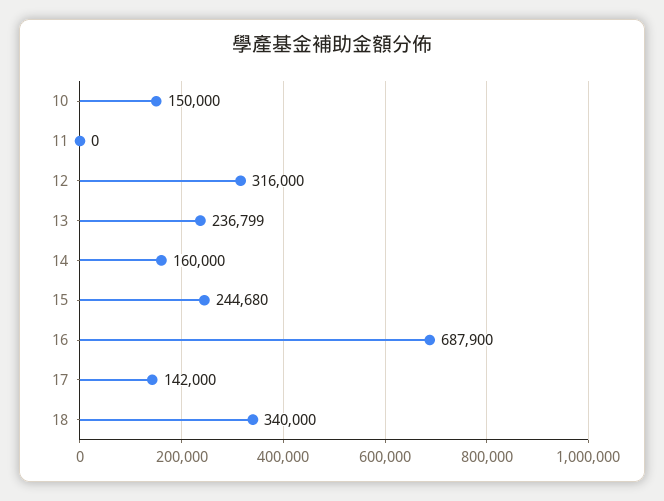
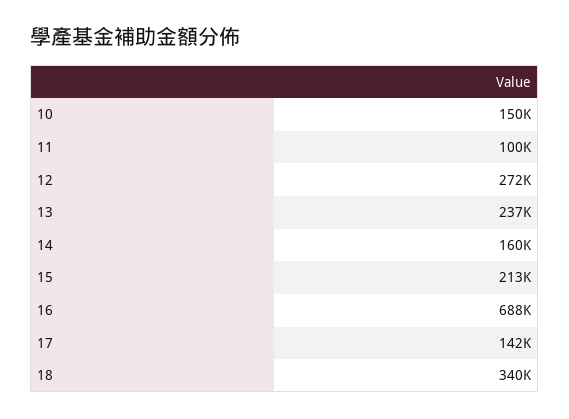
  {
    "10": 150000,
-   "11": 0,
+   "11": 100000,
-   "12": 316000,
+   "12": 272000,
    "13": 236799,
    "14": 160000,
-   "15": 244680,
+   "15": 213000,
    "16": 687900,
    "17": 142000,
    "18": 340000
  }

